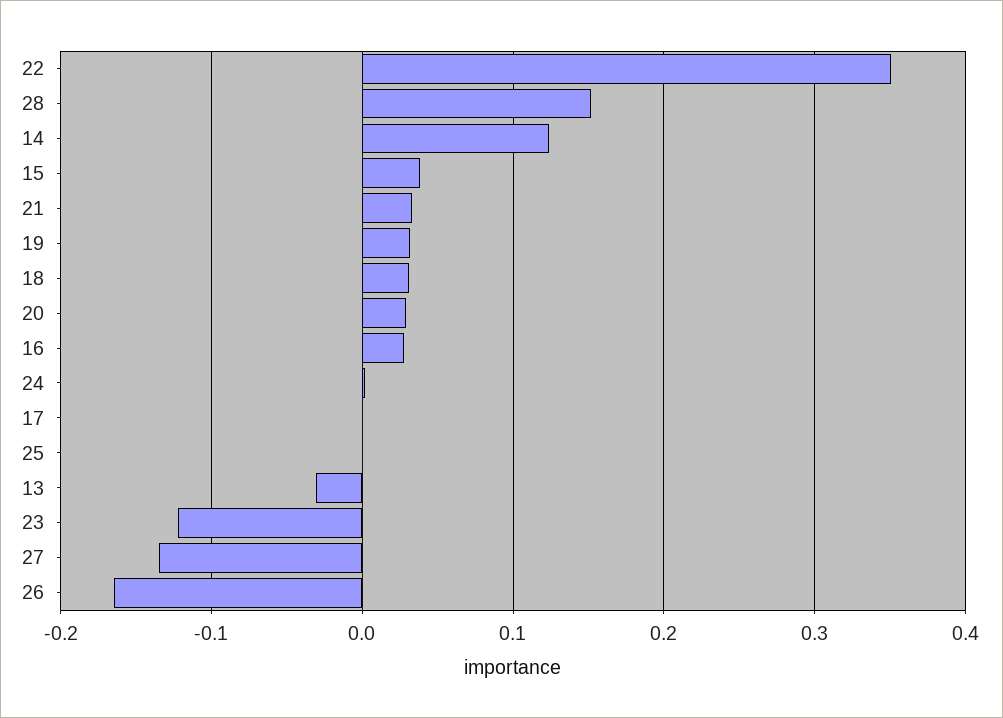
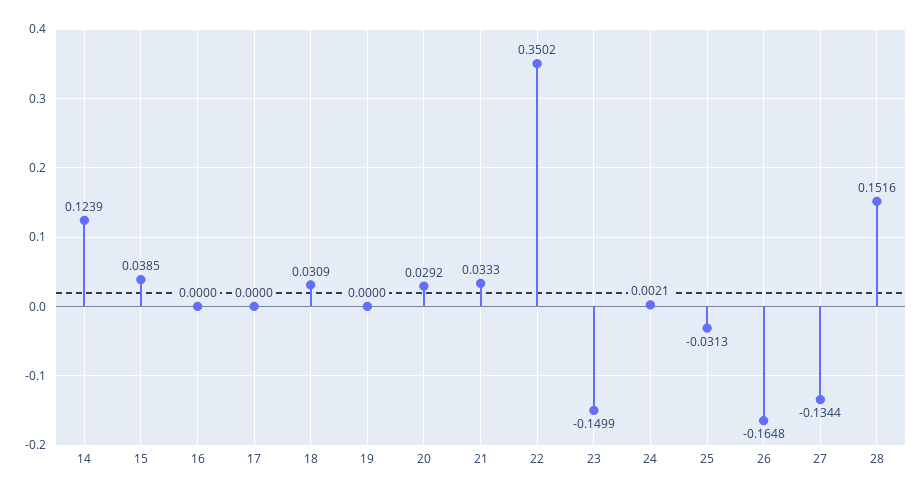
  {
    "22": 0.3502,
    "28": 0.1516,
    "14": 0.1239,
    "15": 0.0385,
    "21": 0.0333,
-   "19": 0.03,
+   "19": 0,
    "18": 0.0309,
    "20": 0.0292,
-   "16": 0.03,
+   "16": 0,
    "24": 0.0021,
    "17": 0,
-   "25": 0,
+   "25": -0.0313,
-   "13": -0.03,
-   "23": -0.12,
+   "23": -0.1499,
    "27": -0.1344,
    "26": -0.1648
  }

